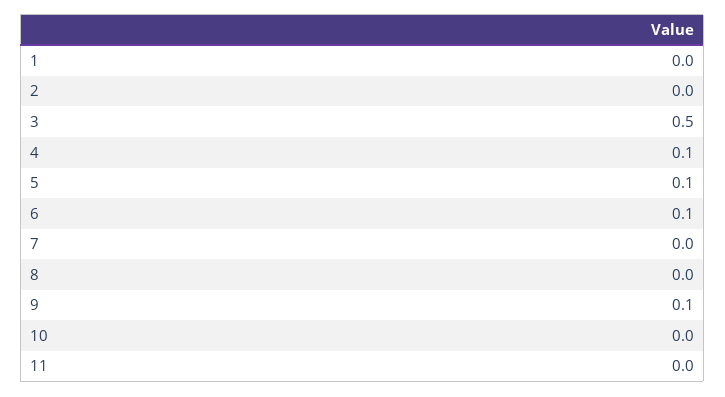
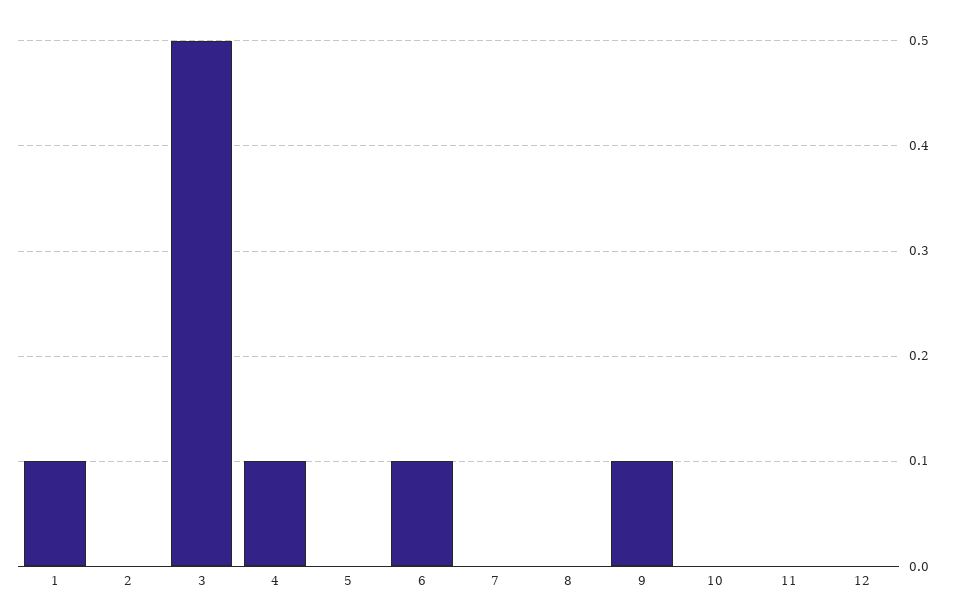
  {
-   "1": 0,
+   "1": 0.1,
    "2": 0,
    "3": 0.5,
    "4": 0.1,
-   "5": 0.1,
+   "5": 0,
    "6": 0.1,
    "7": 0,
    "8": 0,
    "9": 0.1,
    "10": 0,
-   "11": 0
+   "11": 0,
+   "12": 0
  }

